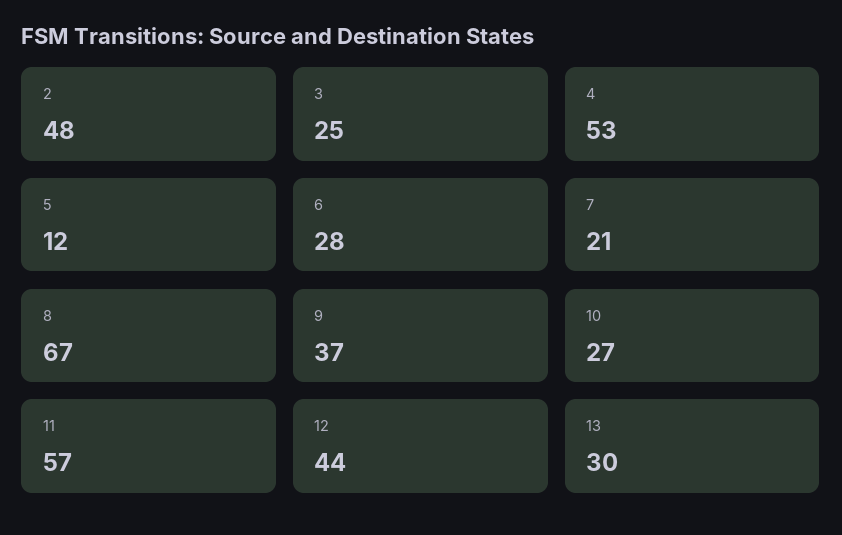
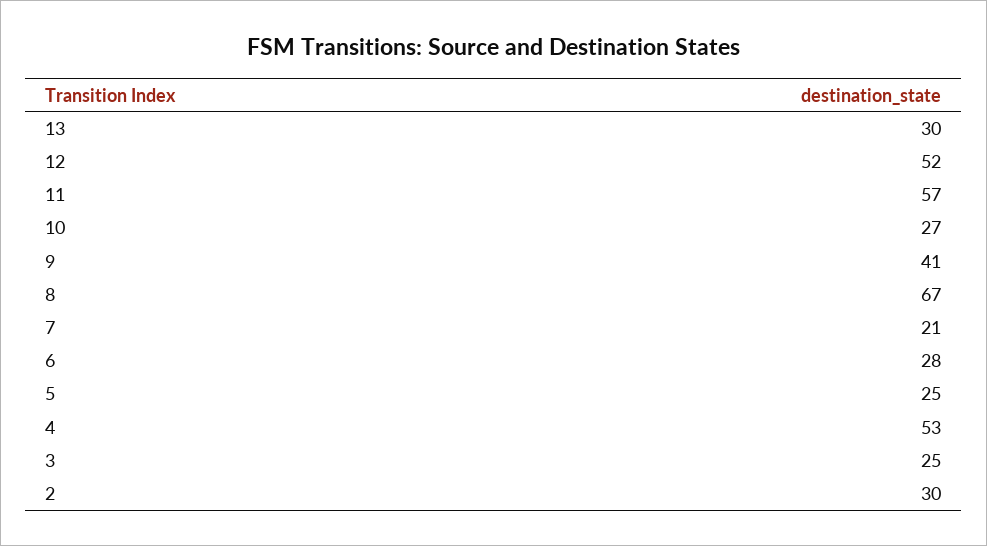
  {
-   "2": 48,
+   "2": 30,
    "3": 25,
    "4": 53,
-   "5": 12,
+   "5": 25,
    "6": 28,
    "7": 21,
    "8": 67,
-   "9": 37,
+   "9": 41,
    "10": 27,
    "11": 57,
-   "12": 44,
+   "12": 52,
    "13": 30
  }

